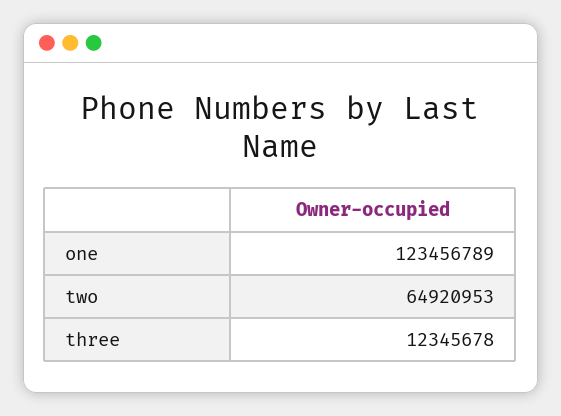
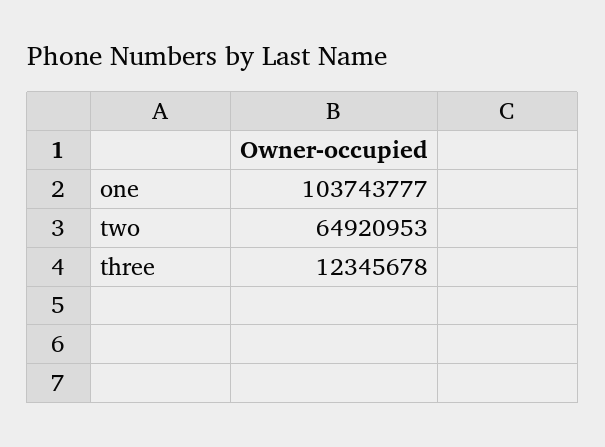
  {
-   "one": 123456789,
+   "one": 103743777,
    "two": 64920953,
    "three": 12345678
  }

